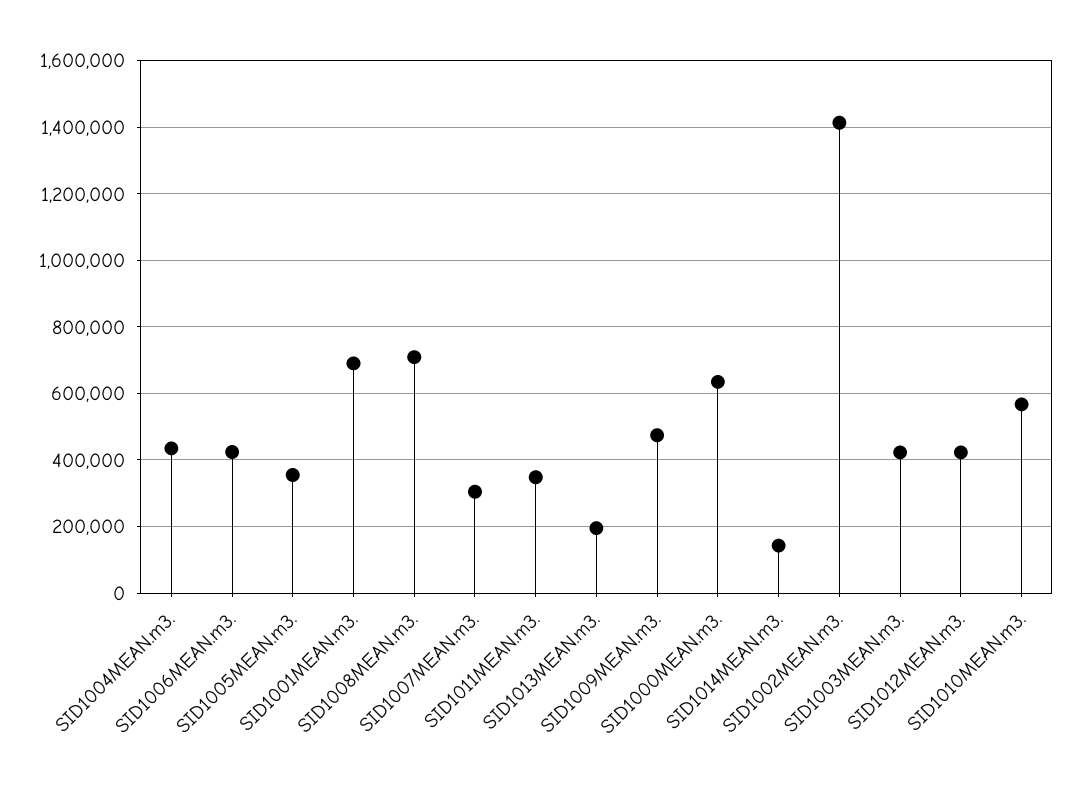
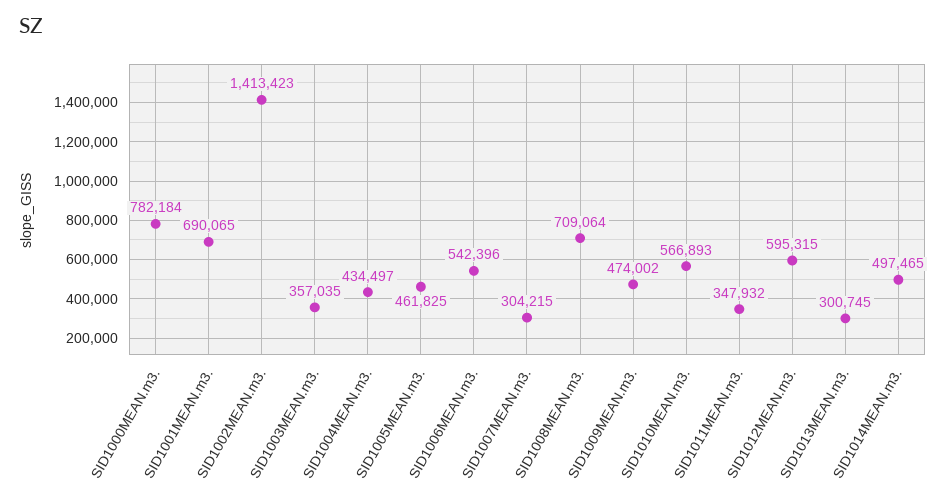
  {
    "SID1004MEAN.m3.": 434497,
-   "SID1006MEAN.m3.": 420000,
+   "SID1006MEAN.m3.": 542396,
-   "SID1005MEAN.m3.": 360000,
+   "SID1005MEAN.m3.": 461825,
    "SID1001MEAN.m3.": 690065,
    "SID1008MEAN.m3.": 709064,
    "SID1007MEAN.m3.": 304215,
    "SID1011MEAN.m3.": 347932,
-   "SID1013MEAN.m3.": 200000,
+   "SID1013MEAN.m3.": 300745,
    "SID1009MEAN.m3.": 474002,
-   "SID1000MEAN.m3.": 640000,
+   "SID1000MEAN.m3.": 782184,
-   "SID1014MEAN.m3.": 140000,
+   "SID1014MEAN.m3.": 497465,
    "SID1002MEAN.m3.": 1413423,
-   "SID1003MEAN.m3.": 420000,
+   "SID1003MEAN.m3.": 357035,
-   "SID1012MEAN.m3.": 420000,
+   "SID1012MEAN.m3.": 595315,
    "SID1010MEAN.m3.": 566893
  }

